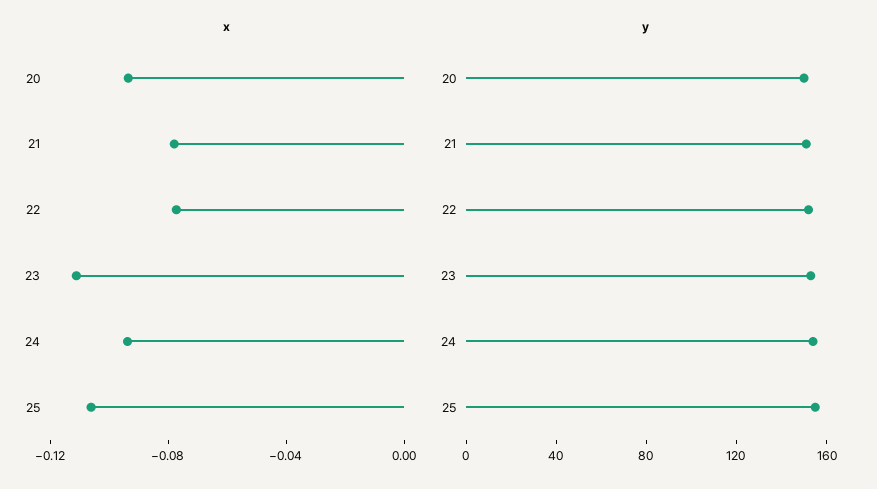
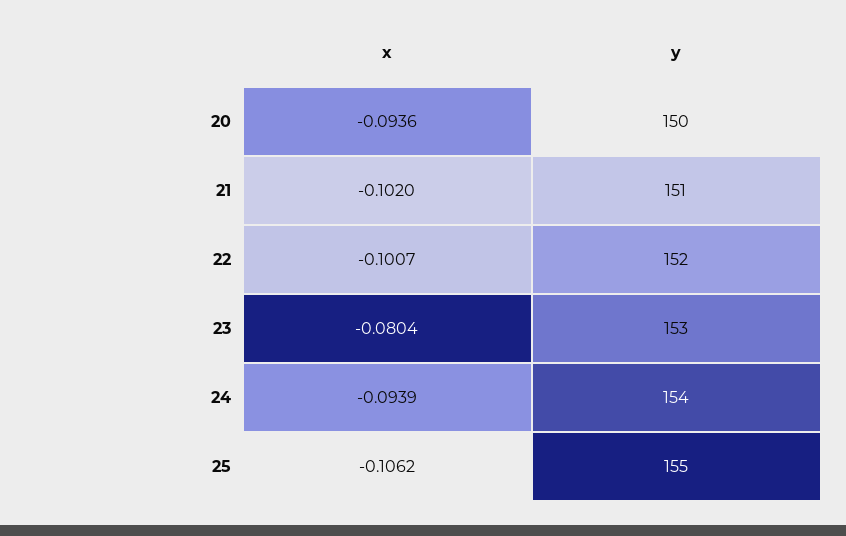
  {
    "x": {
      "20": -0.0936,
-     "21": -0.08,
+     "21": -0.102,
-     "22": -0.08,
+     "22": -0.1007,
-     "23": -0.11,
+     "23": -0.0804,
      "24": -0.0939,
      "25": -0.1062
    },
    "y": {
      "20": 150,
      "21": 151,
      "22": 152,
      "23": 153,
      "24": 154,
      "25": 155
    }
  }

